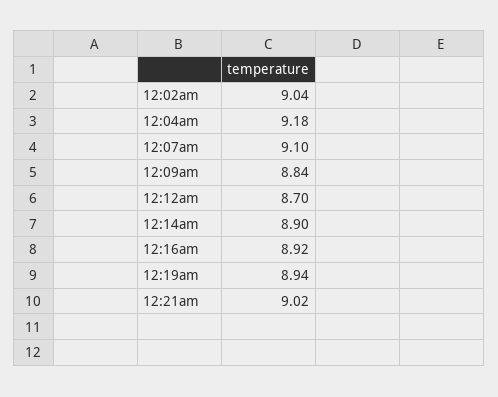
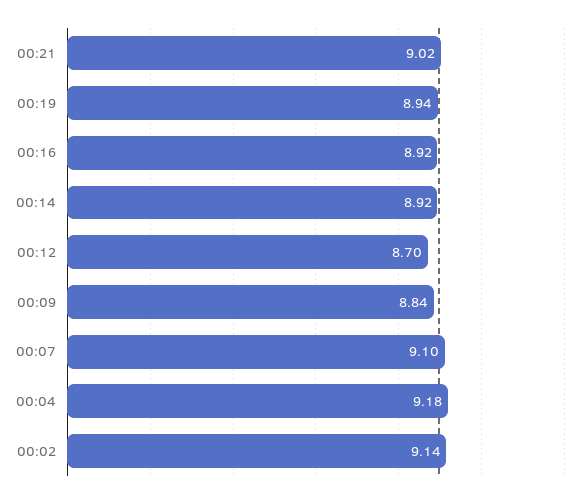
  {
-   "12:02am": 9.04,
+   "12:02am": 9.14,
    "12:04am": 9.18,
    "12:07am": 9.1,
    "12:09am": 8.84,
    "12:12am": 8.7,
-   "12:14am": 8.9,
+   "12:14am": 8.92,
    "12:16am": 8.92,
    "12:19am": 8.94,
    "12:21am": 9.02
  }

